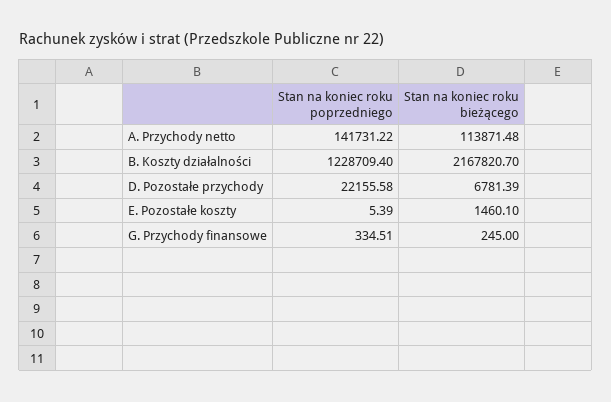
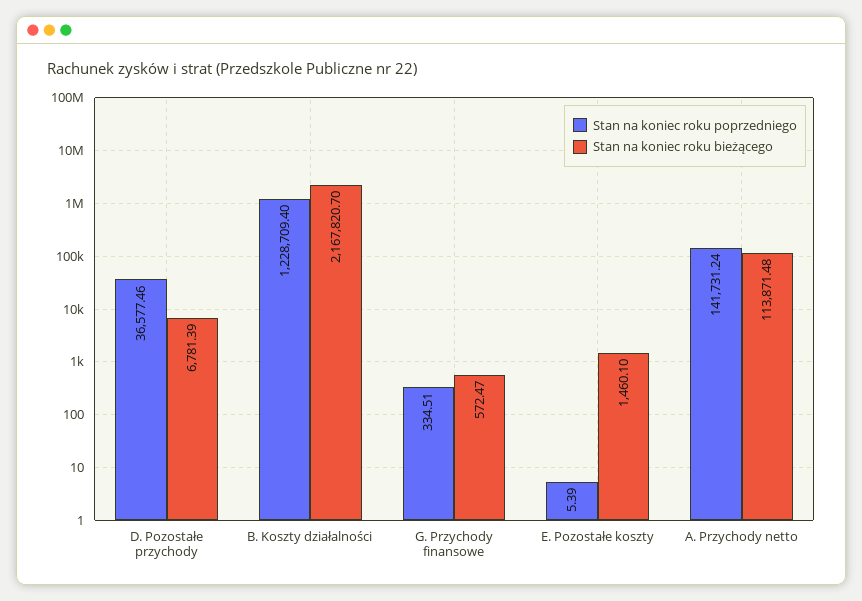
  {
    "Stan na koniec roku poprzedniego": {
-     "A. Przychody netto": 141731.22,
+     "A. Przychody netto": 141731.24,
      "B. Koszty działalności": 1228709.4,
-     "D. Pozostałe przychody": 22155.58,
+     "D. Pozostałe przychody": 36577.46,
      "E. Pozostałe koszty": 5.39,
      "G. Przychody finansowe": 334.51
    },
    "Stan na koniec roku bieżącego": {
      "A. Przychody netto": 113871.48,
      "B. Koszty działalności": 2167820.7,
      "D. Pozostałe przychody": 6781.39,
      "E. Pozostałe koszty": 1460.1,
-     "G. Przychody finansowe": 245
+     "G. Przychody finansowe": 572.47
    }
  }

